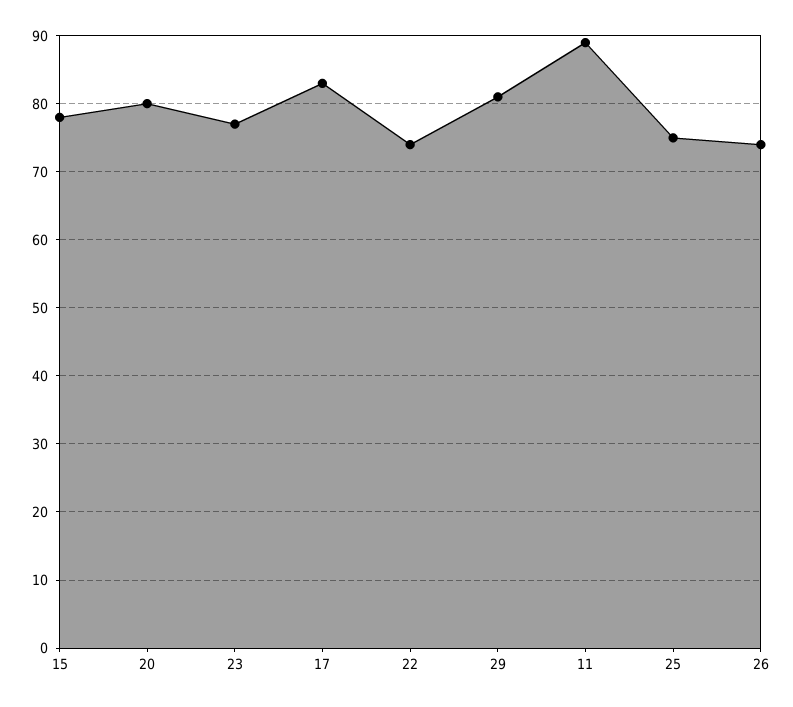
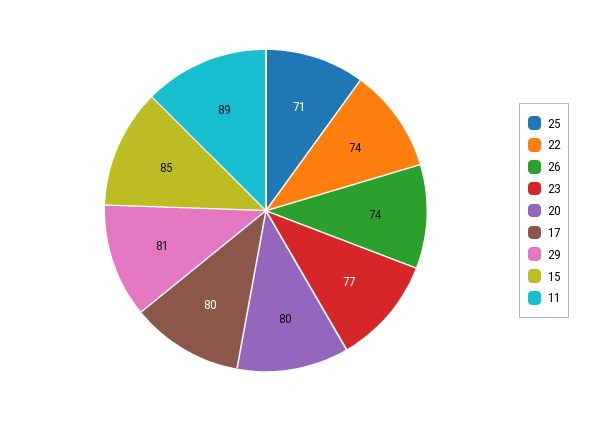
  {
-   "15": 78,
+   "15": 85,
    "20": 80,
    "23": 77,
-   "17": 83,
+   "17": 80,
    "22": 74,
    "29": 81,
    "11": 89,
-   "25": 75,
+   "25": 71,
    "26": 74
  }

